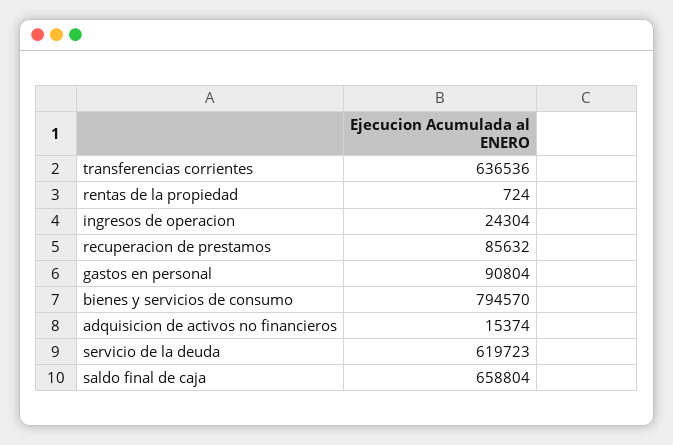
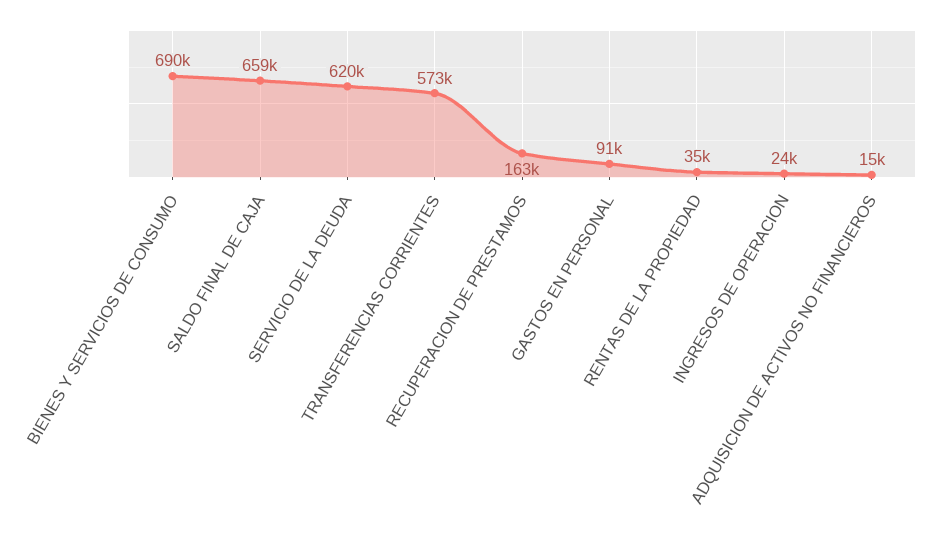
  {
-   "transferencias corrientes": 636536,
+   "transferencias corrientes": 573000,
-   "rentas de la propiedad": 724,
+   "rentas de la propiedad": 35000,
    "ingresos de operacion": 24304,
-   "recuperacion de prestamos": 85632,
+   "recuperacion de prestamos": 163000,
    "gastos en personal": 90804,
-   "bienes y servicios de consumo": 794570,
+   "bienes y servicios de consumo": 690000,
    "adquisicion de activos no financieros": 15374,
    "servicio de la deuda": 619723,
    "saldo final de caja": 658804
  }

